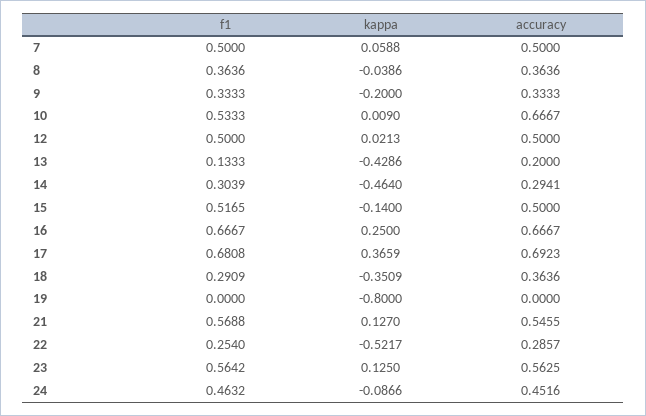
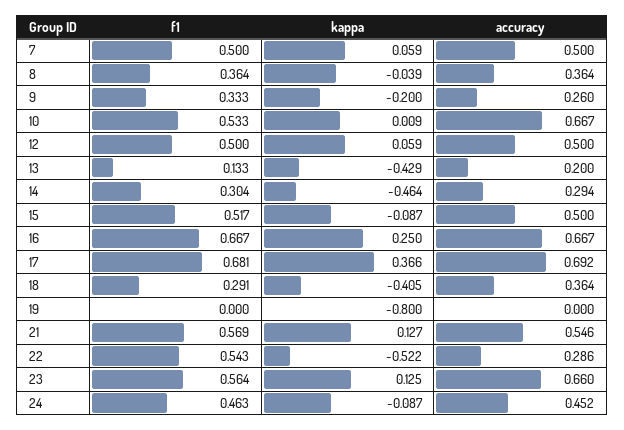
  {
    "f1": {
      "7": 0.5,
      "8": 0.3636,
      "9": 0.3333,
      "10": 0.5333,
      "12": 0.5,
      "13": 0.1333,
      "14": 0.3039,
      "15": 0.5165,
      "16": 0.6667,
      "17": 0.6808,
      "18": 0.2909,
      "19": 0,
      "21": 0.5688,
-     "22": 0.254,
+     "22": 0.543,
      "23": 0.5642,
      "24": 0.4632
    },
    "kappa": {
      "7": 0.0588,
      "8": -0.0386,
      "9": -0.2,
      "10": 0.009,
-     "12": 0.0213,
+     "12": 0.059,
      "13": -0.4286,
      "14": -0.464,
-     "15": -0.14,
+     "15": -0.087,
      "16": 0.25,
      "17": 0.3659,
-     "18": -0.3509,
+     "18": -0.405,
      "19": -0.8,
      "21": 0.127,
      "22": -0.5217,
      "23": 0.125,
      "24": -0.0866
    },
    "accuracy": {
      "7": 0.5,
      "8": 0.3636,
-     "9": 0.3333,
+     "9": 0.26,
      "10": 0.6667,
      "12": 0.5,
      "13": 0.2,
      "14": 0.2941,
      "15": 0.5,
      "16": 0.6667,
      "17": 0.6923,
      "18": 0.3636,
      "19": 0,
      "21": 0.5455,
      "22": 0.2857,
-     "23": 0.5625,
+     "23": 0.66,
      "24": 0.4516
    }
  }

